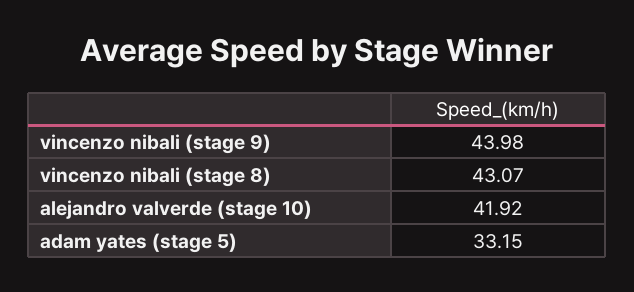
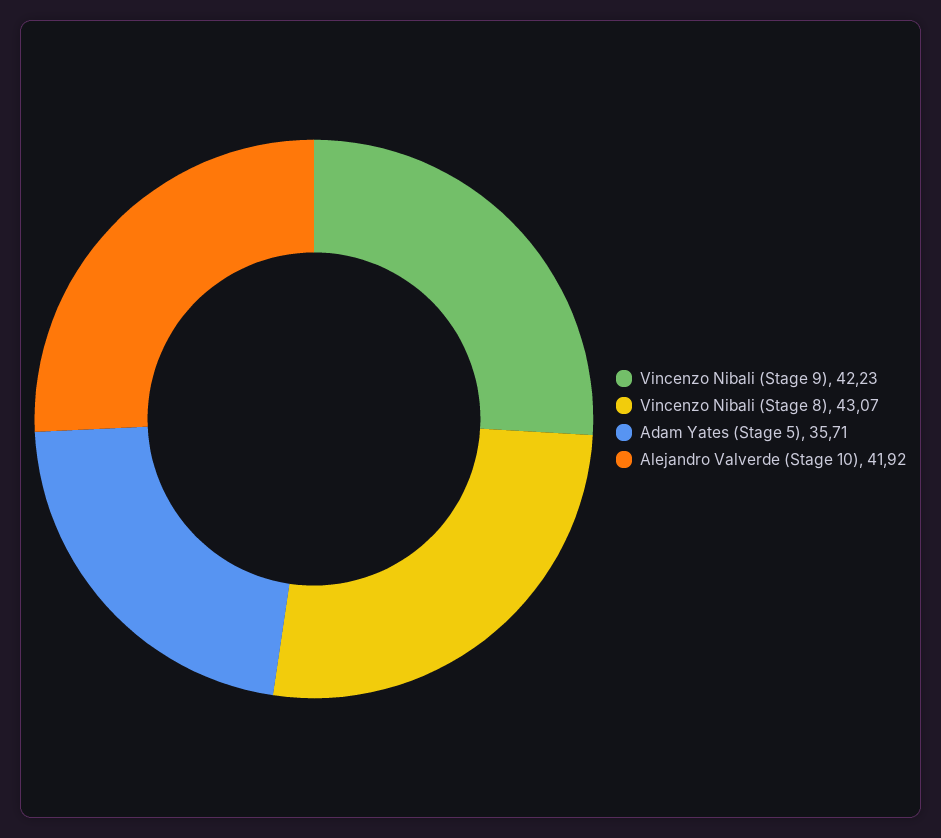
  {
-   "vincenzo nibali (stage 9)": 43.98,
+   "vincenzo nibali (stage 9)": 42.23,
    "vincenzo nibali (stage 8)": 43.07,
    "alejandro valverde (stage 10)": 41.92,
-   "adam yates (stage 5)": 33.15
+   "adam yates (stage 5)": 35.71
  }

